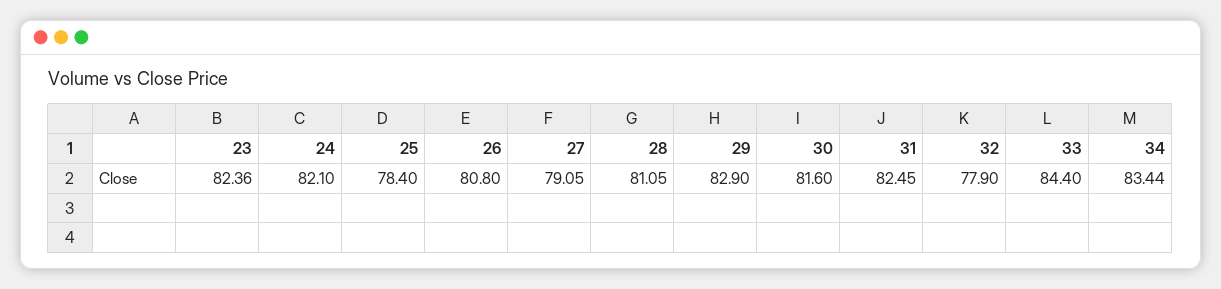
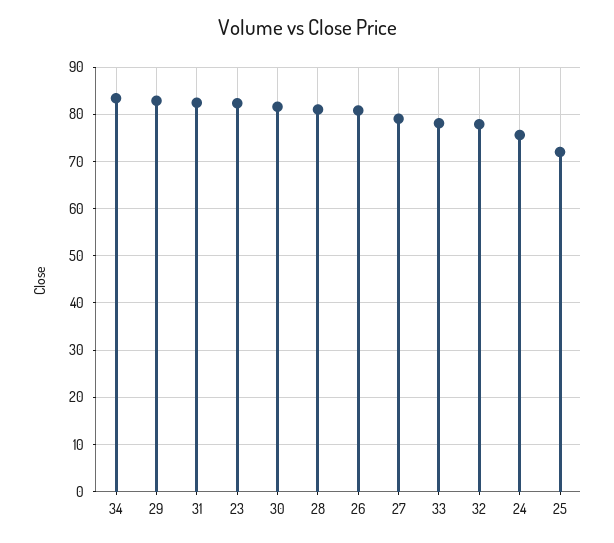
  {
    "23": 82.36,
-   "24": 82.1,
+   "24": 76,
-   "25": 78.4,
+   "25": 72,
    "26": 80.8,
    "27": 79.05,
    "28": 81.05,
    "29": 82.9,
    "30": 81.6,
    "31": 82.45,
    "32": 77.9,
-   "33": 84.4,
+   "33": 78,
    "34": 83.44
  }

